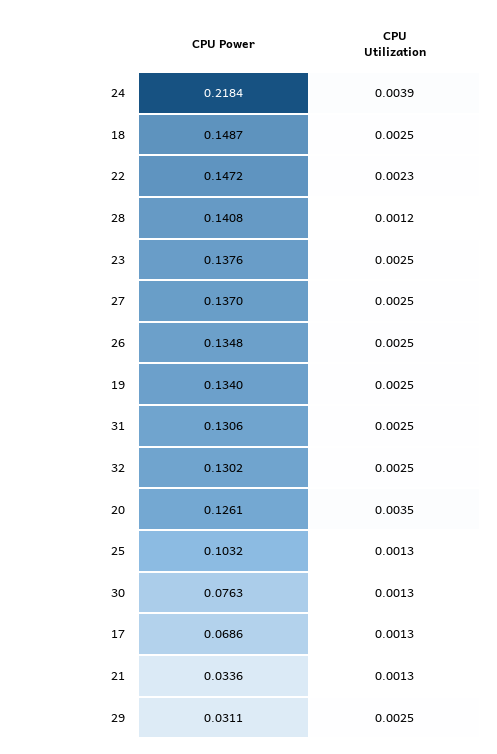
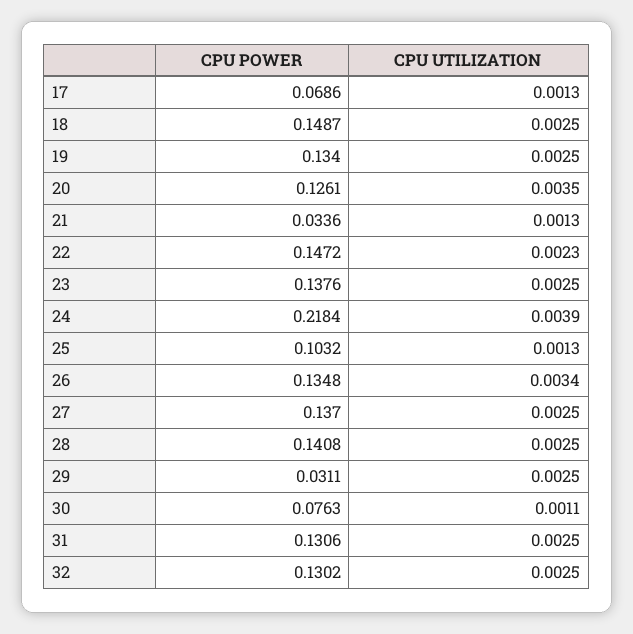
  {
    "CPU Power": {
      "24": 0.2184,
      "18": 0.1487,
      "22": 0.1472,
      "28": 0.1408,
      "23": 0.1376,
      "27": 0.137,
      "26": 0.1348,
      "19": 0.134,
      "31": 0.1306,
      "32": 0.1302,
      "20": 0.1261,
      "25": 0.1032,
      "30": 0.0763,
      "17": 0.0686,
      "21": 0.0336,
      "29": 0.0311
    },
    "CPU Utilization": {
      "24": 0.0039,
      "18": 0.0025,
      "22": 0.0023,
-     "28": 0.0012,
+     "28": 0.0025,
      "23": 0.0025,
      "27": 0.0025,
-     "26": 0.0025,
+     "26": 0.0034,
      "19": 0.0025,
      "31": 0.0025,
      "32": 0.0025,
      "20": 0.0035,
      "25": 0.0013,
-     "30": 0.0013,
+     "30": 0.0011,
      "17": 0.0013,
      "21": 0.0013,
      "29": 0.0025
    }
  }

